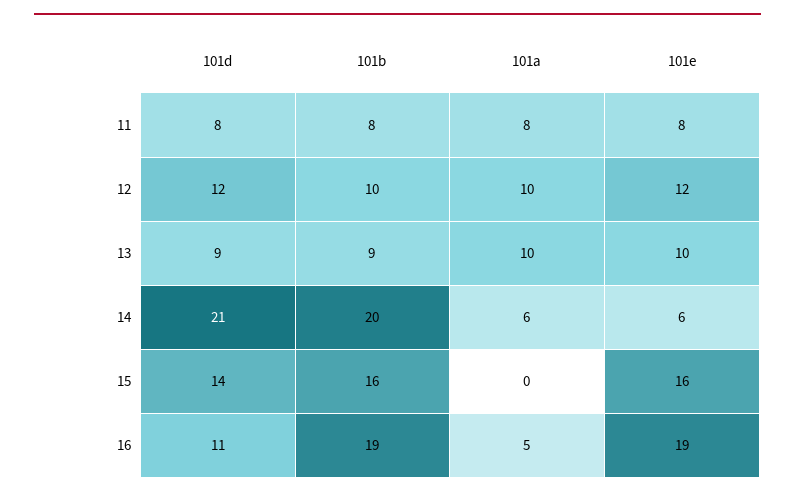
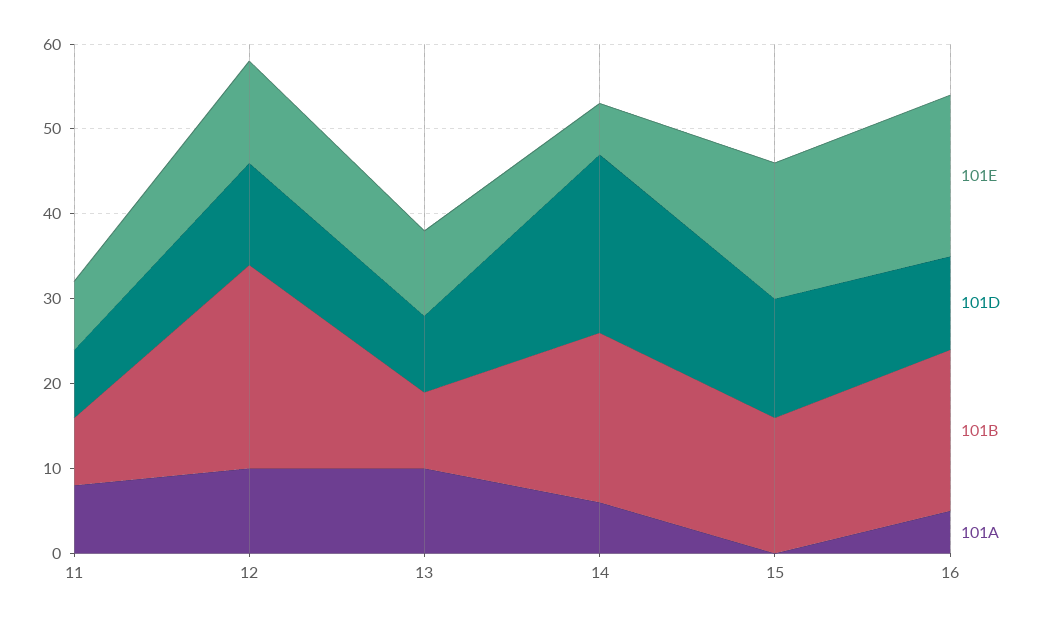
  {
    "101d": {
      "11": 8,
      "12": 12,
      "13": 9,
      "14": 21,
      "15": 14,
      "16": 11
    },
    "101b": {
      "11": 8,
-     "12": 10,
+     "12": 24,
      "13": 9,
      "14": 20,
      "15": 16,
      "16": 19
    },
    "101a": {
      "11": 8,
      "12": 10,
      "13": 10,
      "14": 6,
      "15": 0,
      "16": 5
    },
    "101e": {
      "11": 8,
      "12": 12,
      "13": 10,
      "14": 6,
      "15": 16,
      "16": 19
    }
  }

